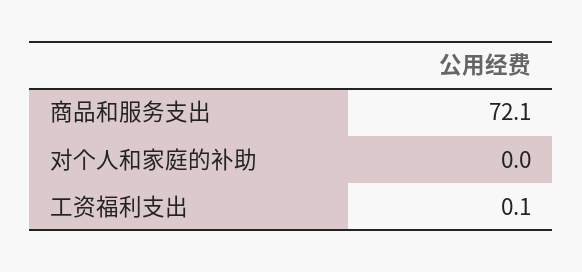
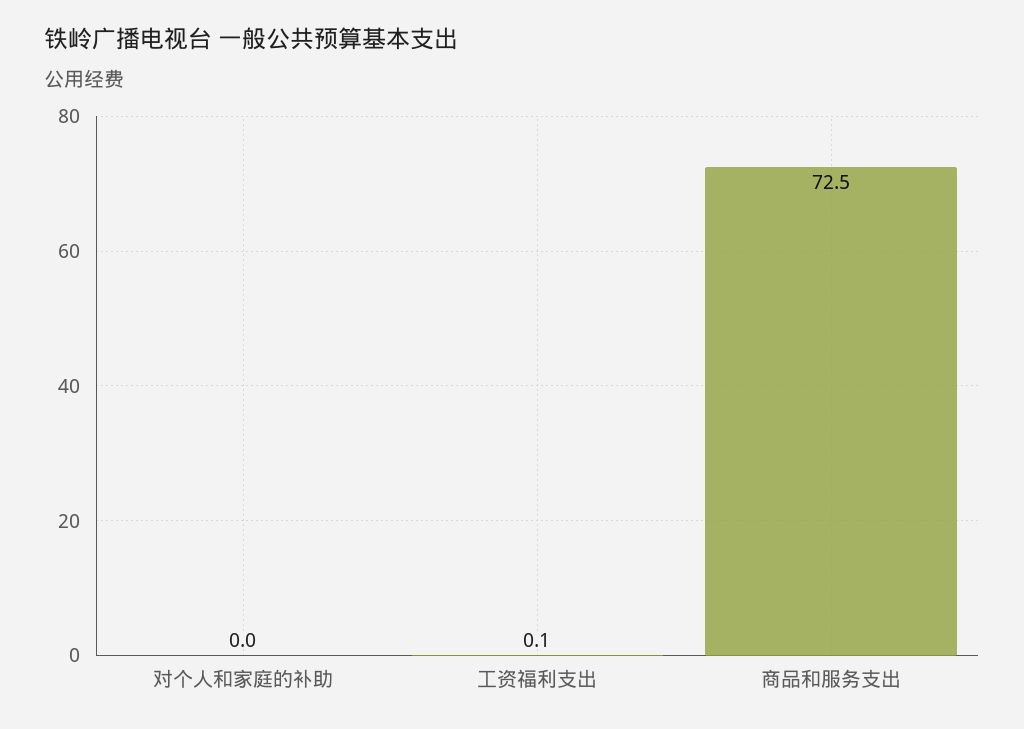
  {
-   "商品和服务支出": 72.1,
+   "商品和服务支出": 72.5,
    "对个人和家庭的补助": 0,
    "工资福利支出": 0.1
  }

